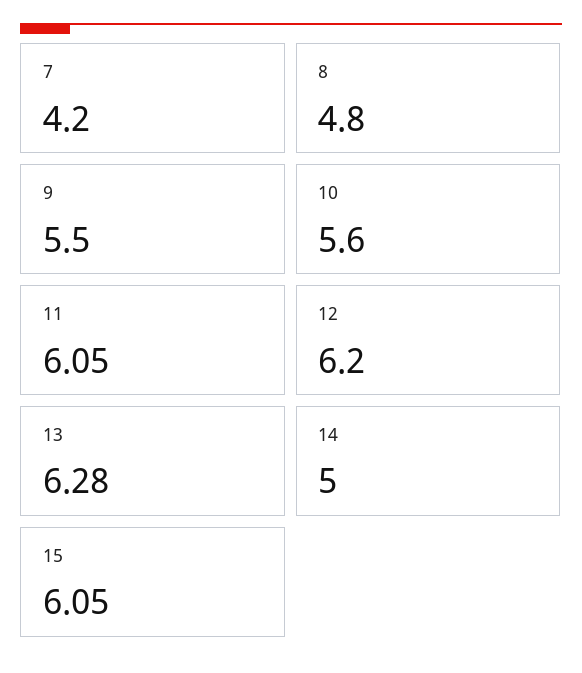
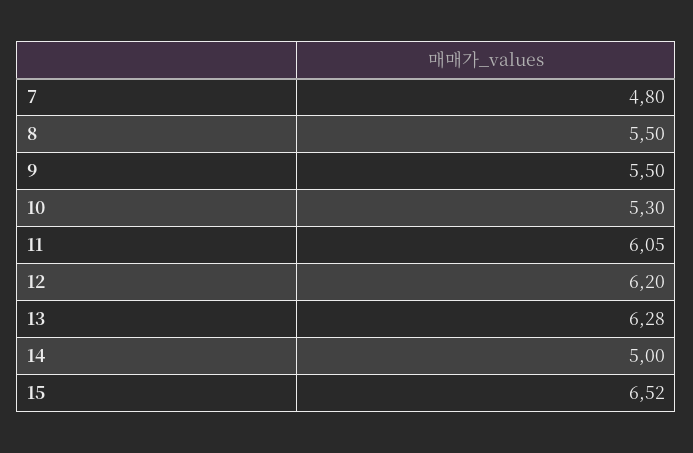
  {
-   "7": 4.2,
+   "7": 4.8,
-   "8": 4.8,
+   "8": 5.5,
    "9": 5.5,
-   "10": 5.6,
+   "10": 5.3,
    "11": 6.05,
    "12": 6.2,
    "13": 6.28,
    "14": 5,
-   "15": 6.05
+   "15": 6.52
  }

